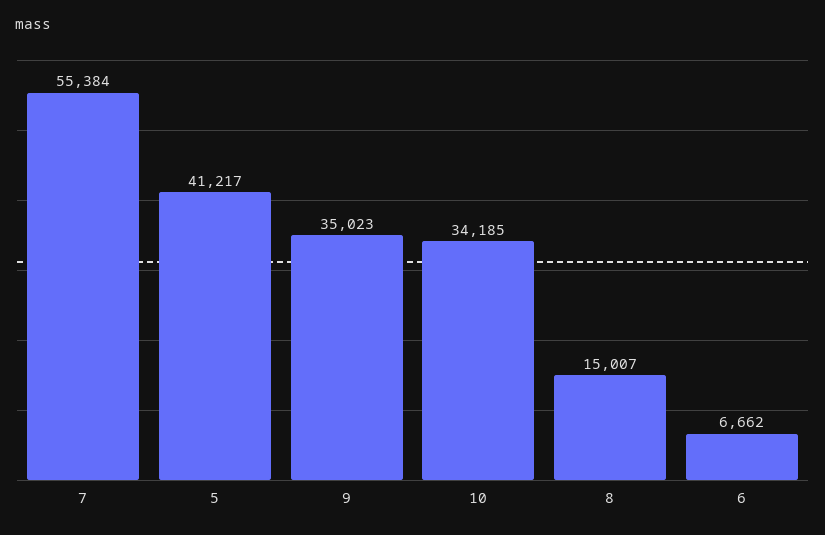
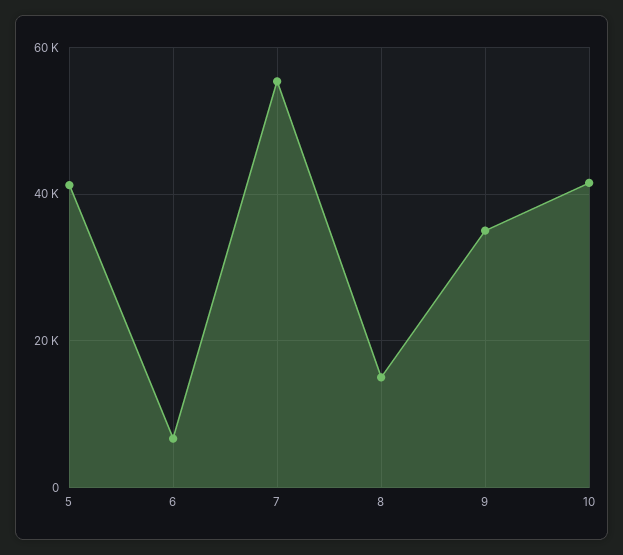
  {
    "7": 55384,
    "5": 41217,
    "9": 35023,
-   "10": 34185,
+   "10": 42000,
    "8": 15007,
    "6": 6662
  }

